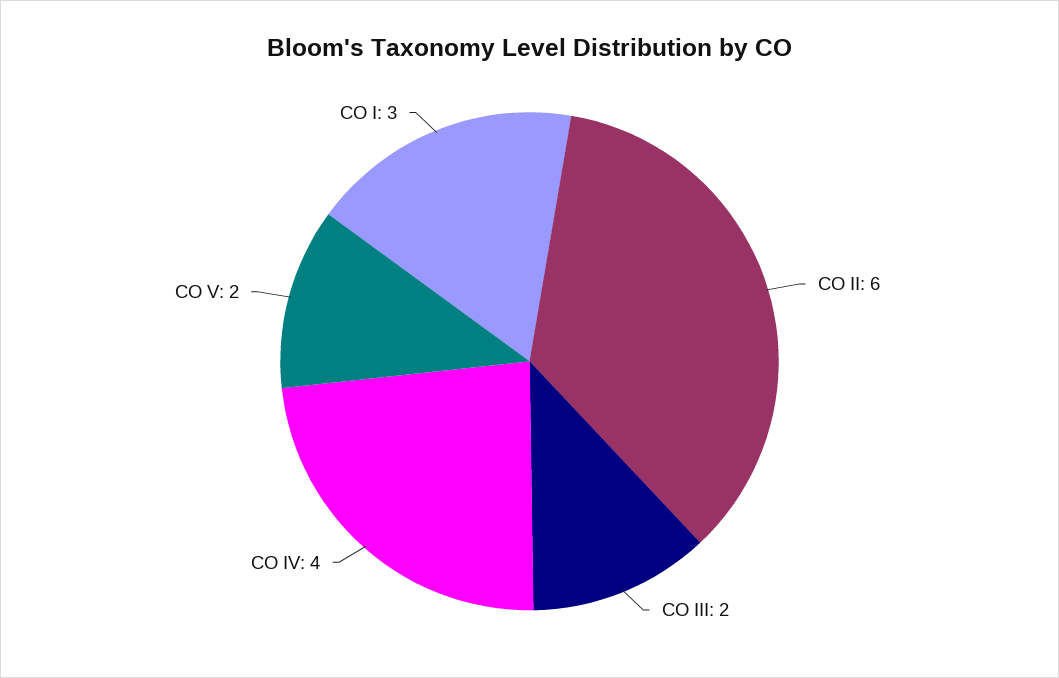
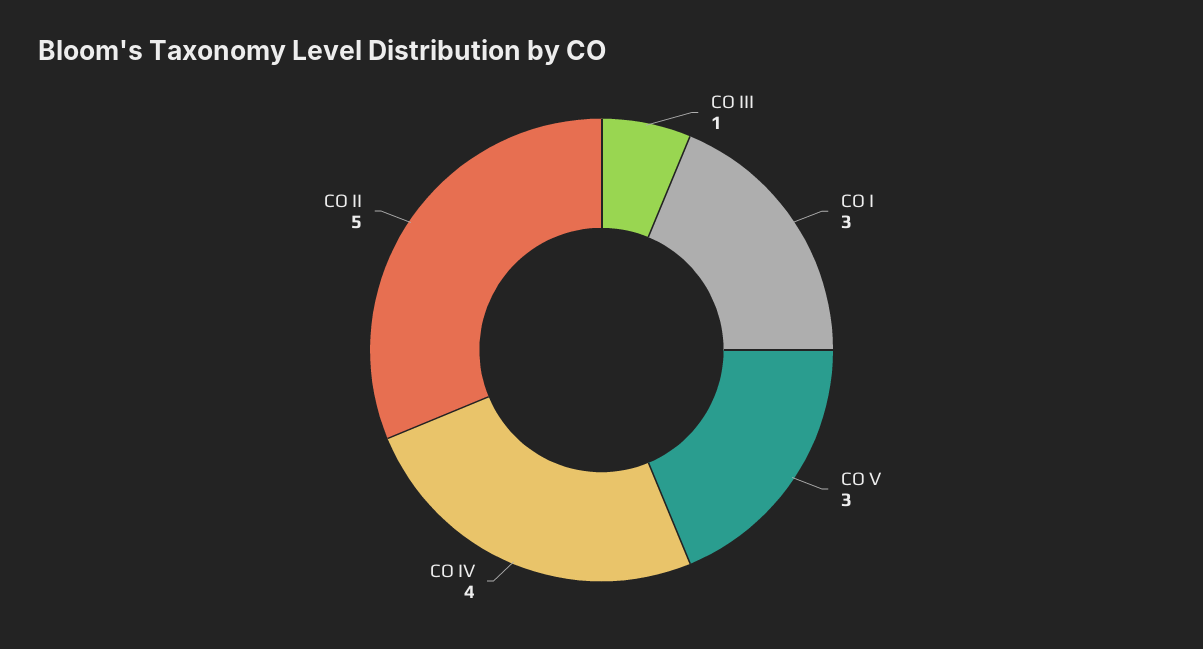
  {
-   "CO II": 6,
+   "CO II": 5,
-   "CO III": 2,
+   "CO III": 1,
    "CO IV": 4,
-   "CO V": 2,
+   "CO V": 3,
    "CO I": 3
  }

